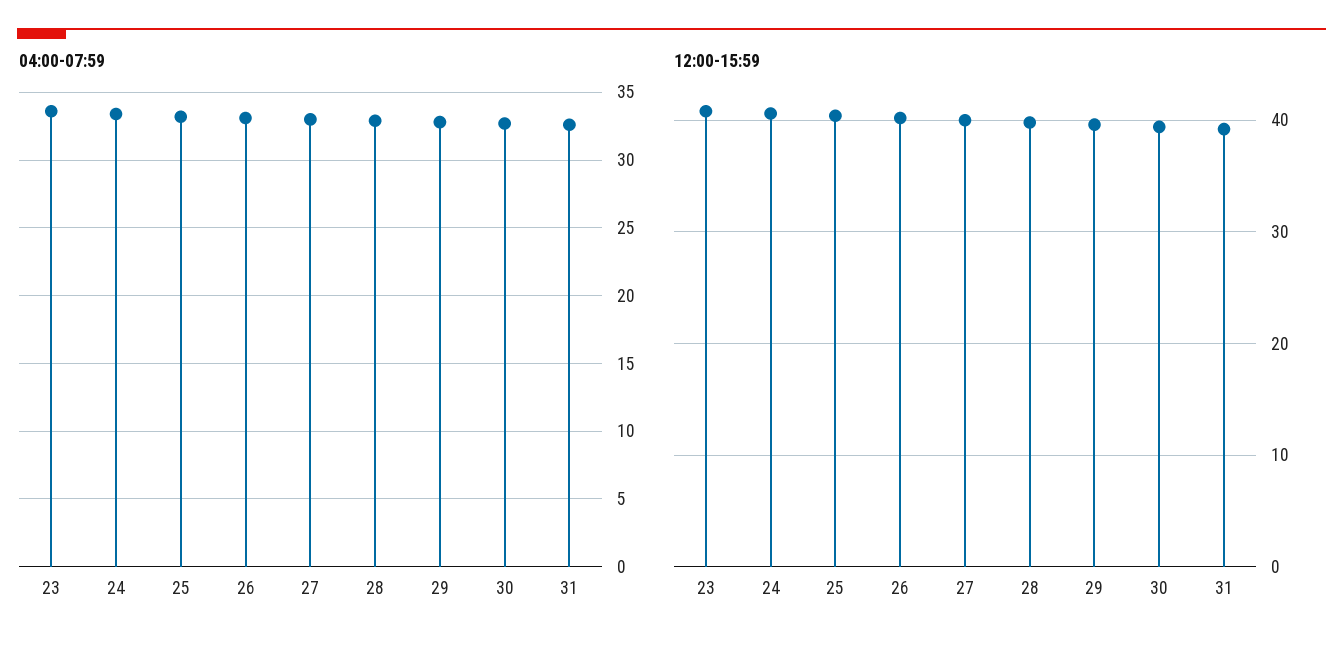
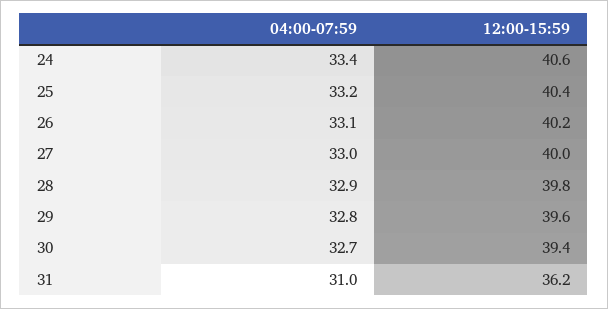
  {
    "04:00-07:59": {
-     "23": 33.5,
      "24": 33.4,
      "25": 33.2,
      "26": 33.1,
      "27": 33,
      "28": 32.9,
      "29": 32.8,
      "30": 32.7,
-     "31": 32.5
+     "31": 31
    },
    "12:00-15:59": {
-     "23": 41,
      "24": 40.6,
      "25": 40.4,
      "26": 40.2,
      "27": 40,
      "28": 39.8,
      "29": 39.6,
      "30": 39.4,
-     "31": 39
+     "31": 36.2
    }
  }

